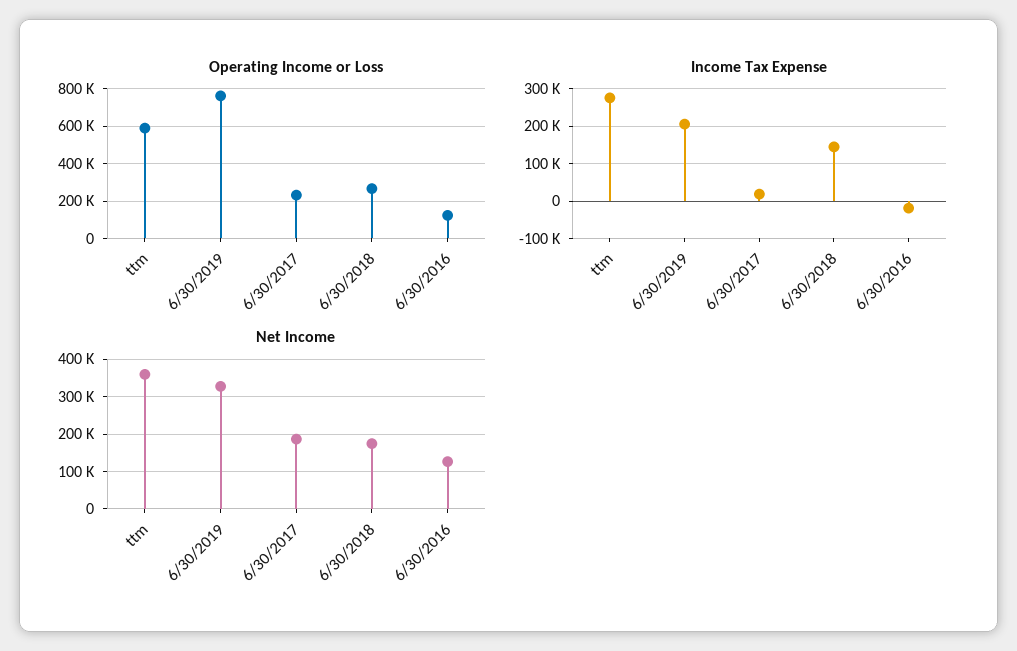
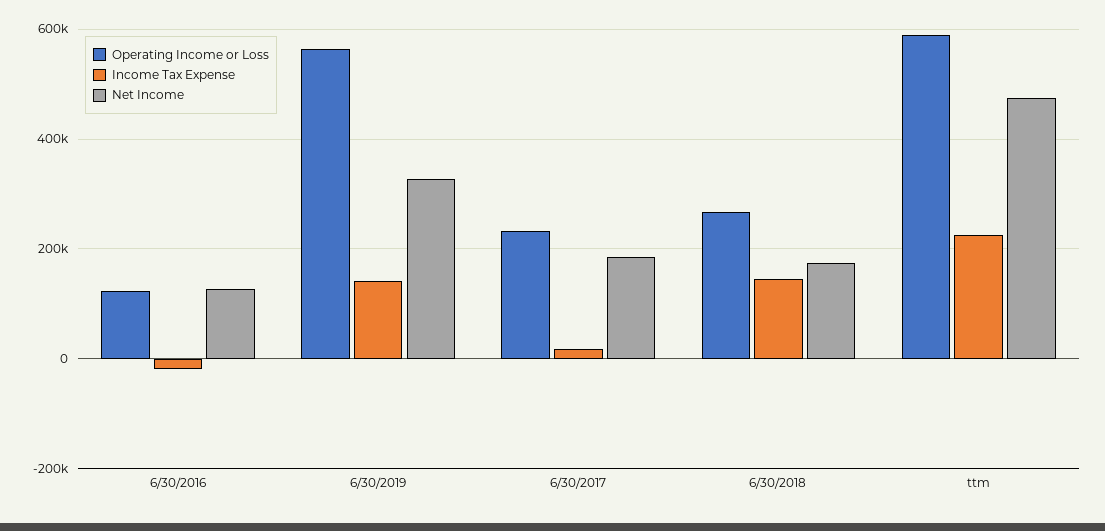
  {
    "Operating Income or Loss": {
      "ttm": 580000,
-     "6/30/2019": 750000,
+     "6/30/2019": 560000,
      "6/30/2017": 240000,
      "6/30/2018": 260000,
      "6/30/2016": 120000
    },
    "Income Tax Expense": {
-     "ttm": 280000,
+     "ttm": 220000,
-     "6/30/2019": 200000,
+     "6/30/2019": 140000,
      "6/30/2017": 20000,
      "6/30/2018": 140000,
      "6/30/2016": -20000
    },
    "Net Income": {
-     "ttm": 360000,
+     "ttm": 480000,
      "6/30/2019": 320000,
      "6/30/2017": 180000,
      "6/30/2018": 180000,
      "6/30/2016": 120000
    }
  }

